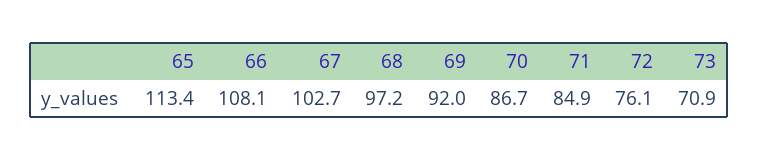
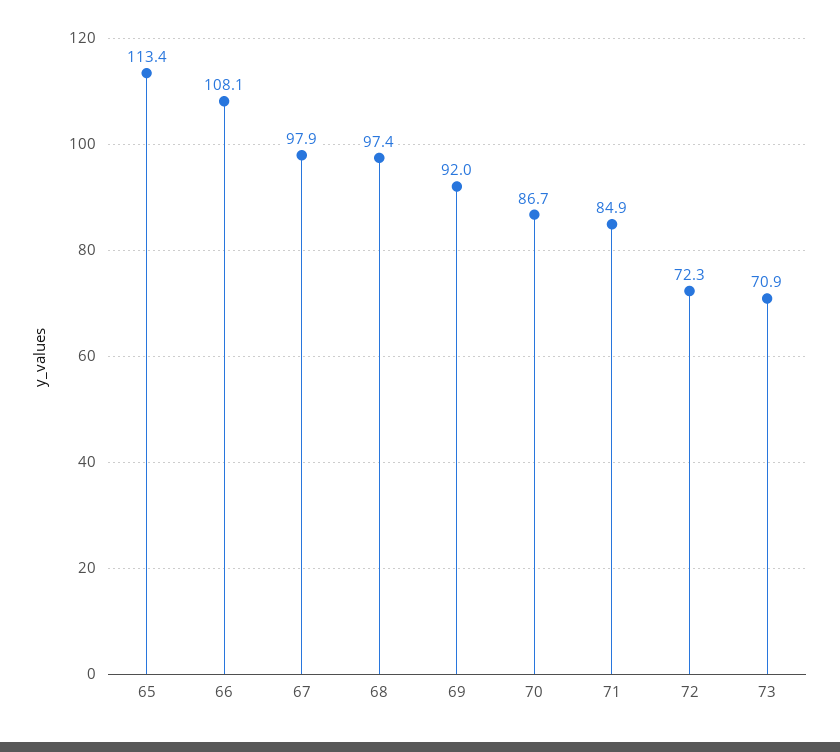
  {
    "65": 113.4,
    "66": 108.1,
-   "67": 102.7,
+   "67": 97.9,
-   "68": 97.2,
+   "68": 97.4,
    "69": 92,
    "70": 86.7,
    "71": 84.9,
-   "72": 76.1,
+   "72": 72.3,
    "73": 70.9
  }

